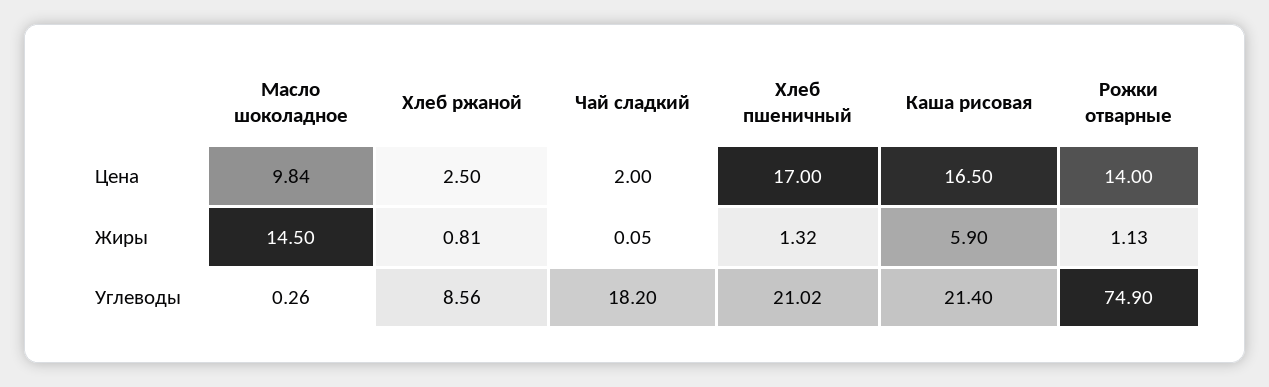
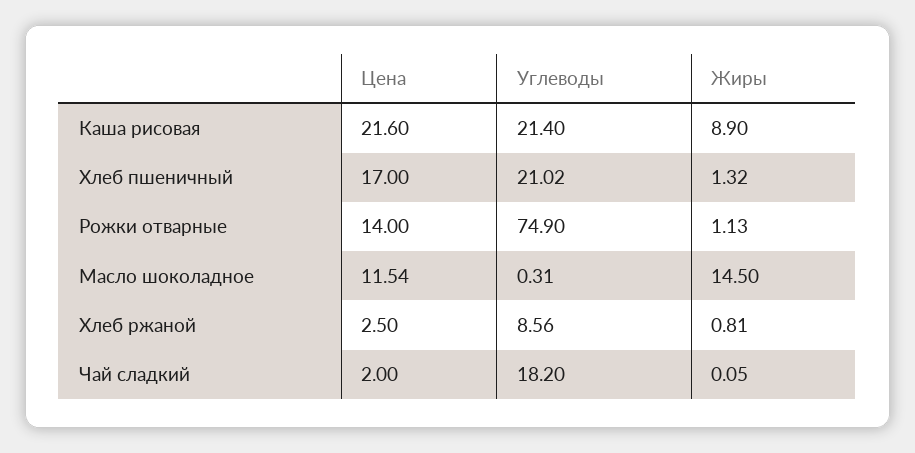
  {
    "Масло шоколадное": {
-     "Цена": 9.84,
+     "Цена": 11.54,
      "Жиры": 14.5,
-     "Углеводы": 0.26
+     "Углеводы": 0.31
    },
    "Хлеб ржаной": {
      "Цена": 2.5,
      "Жиры": 0.81,
      "Углеводы": 8.56
    },
    "Чай сладкий": {
      "Цена": 2,
      "Жиры": 0.05,
      "Углеводы": 18.2
    },
    "Хлеб пшеничный": {
      "Цена": 17,
      "Жиры": 1.32,
      "Углеводы": 21.02
    },
    "Каша рисовая": {
-     "Цена": 16.5,
+     "Цена": 21.6,
-     "Жиры": 5.9,
+     "Жиры": 8.9,
      "Углеводы": 21.4
    },
    "Рожки отварные": {
      "Цена": 14,
      "Жиры": 1.13,
      "Углеводы": 74.9
    }
  }

